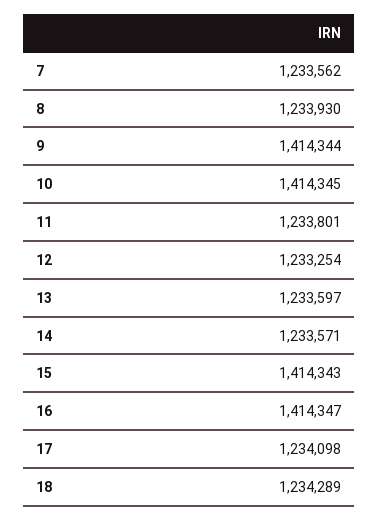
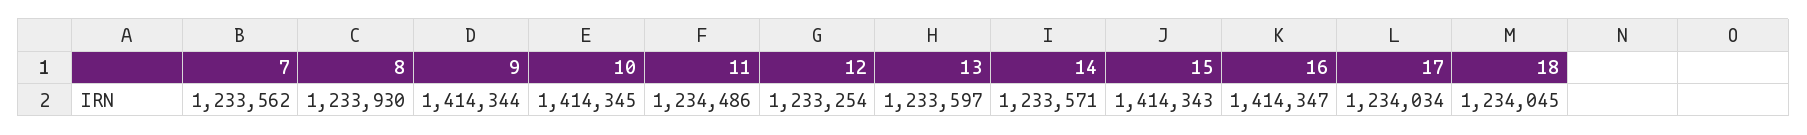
  {
    "7": 1233562,
    "8": 1233930,
    "9": 1414344,
    "10": 1414345,
-   "11": 1233801,
+   "11": 1234486,
    "12": 1233254,
    "13": 1233597,
    "14": 1233571,
    "15": 1414343,
    "16": 1414347,
-   "17": 1234098,
+   "17": 1234034,
-   "18": 1234289
+   "18": 1234045
  }

